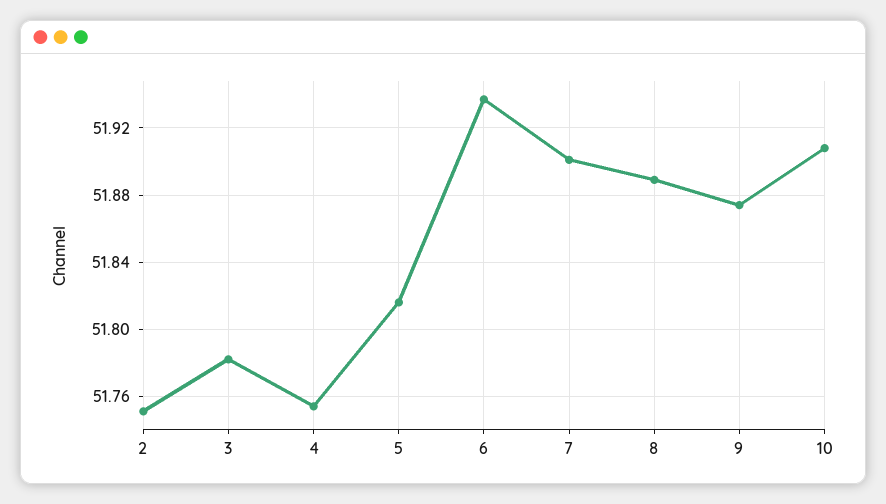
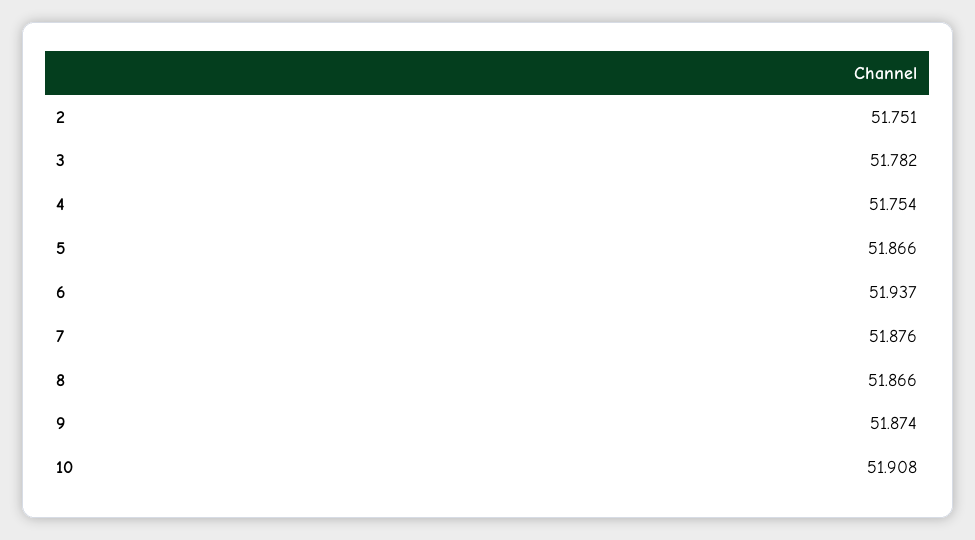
  {
    "2": 51.751,
    "3": 51.782,
    "4": 51.754,
-   "5": 51.815,
+   "5": 51.866,
    "6": 51.937,
-   "7": 51.9,
+   "7": 51.876,
-   "8": 51.89,
+   "8": 51.866,
    "9": 51.874,
    "10": 51.908
  }

